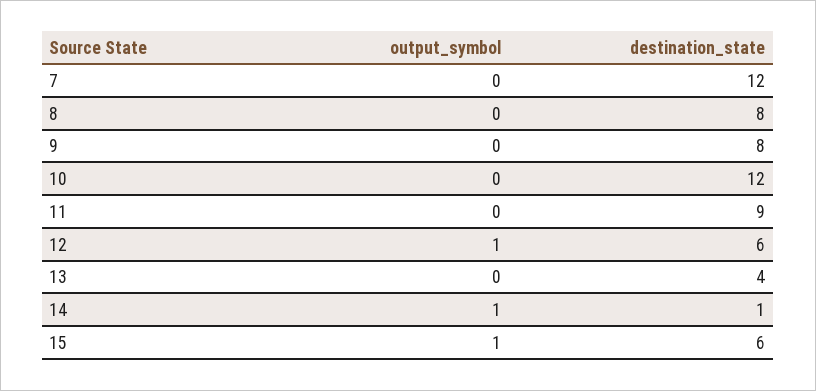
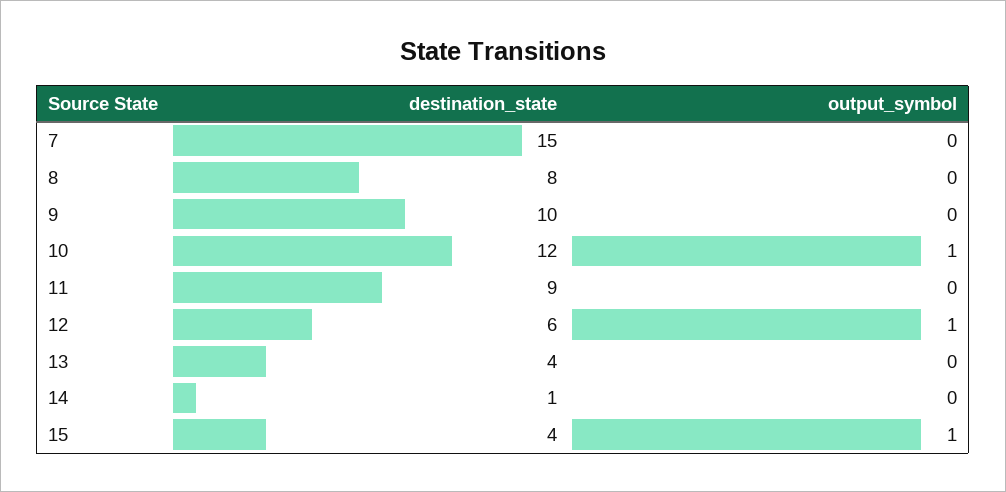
  {
    "output_symbol": {
      "7": 0,
      "8": 0,
      "9": 0,
-     "10": 0,
+     "10": 1,
      "11": 0,
      "12": 1,
      "13": 0,
-     "14": 1,
+     "14": 0,
      "15": 1
    },
    "destination_state": {
-     "7": 12,
+     "7": 15,
      "8": 8,
-     "9": 8,
+     "9": 10,
      "10": 12,
      "11": 9,
      "12": 6,
      "13": 4,
      "14": 1,
-     "15": 6
+     "15": 4
    }
  }

